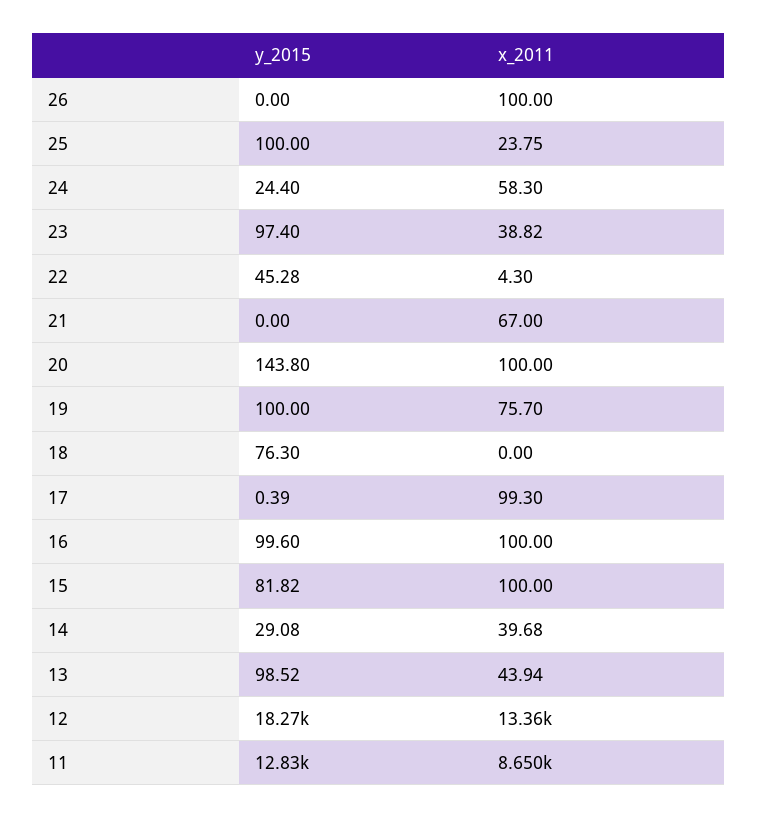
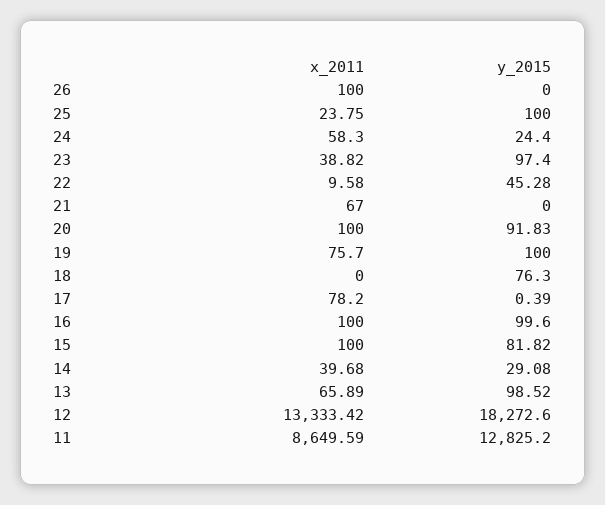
  {
    "y_2015": {
      "26": 0,
      "25": 100,
      "24": 24.4,
      "23": 97.4,
      "22": 45.28,
      "21": 0,
-     "20": 143.8,
+     "20": 91.83,
      "19": 100,
      "18": 76.3,
      "17": 0.39,
      "16": 99.6,
      "15": 81.82,
      "14": 29.08,
      "13": 98.52,
      "12": 18272.6,
      "11": 12825.2
    },
    "x_2011": {
      "26": 100,
      "25": 23.75,
      "24": 58.3,
      "23": 38.82,
-     "22": 4.3,
+     "22": 9.58,
      "21": 67,
      "20": 100,
      "19": 75.7,
      "18": 0,
-     "17": 99.3,
+     "17": 78.2,
      "16": 100,
      "15": 100,
      "14": 39.68,
-     "13": 43.94,
+     "13": 65.89,
-     "12": 13360,
+     "12": 13333.42,
      "11": 8649.59
    }
  }

